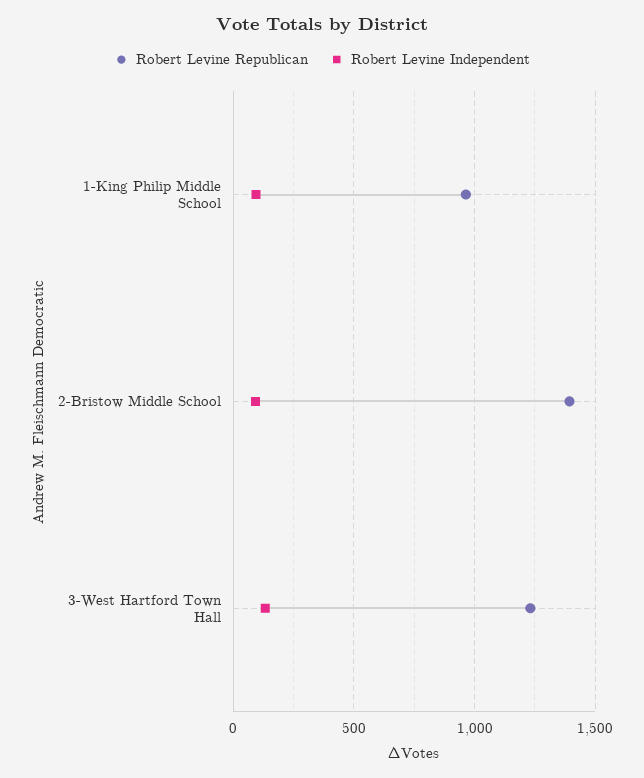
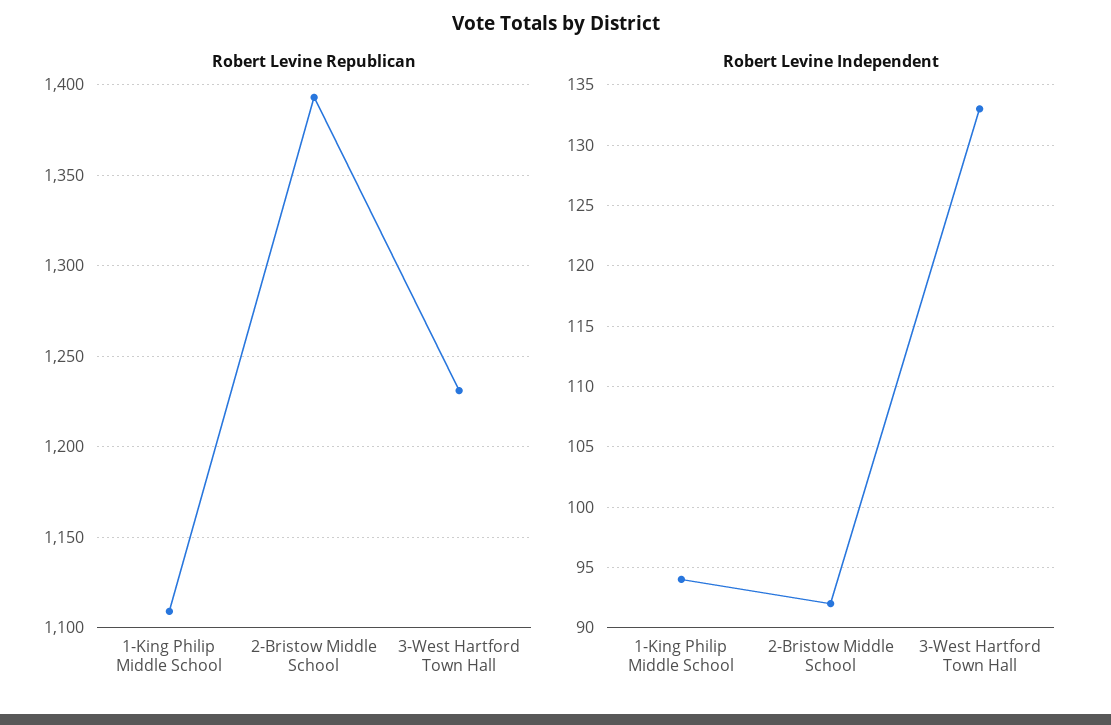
  {
    "Robert Levine Republican": {
-     "1-King Philip Middle School": 950,
+     "1-King Philip Middle School": 1110,
      "2-Bristow Middle School": 1395,
      "3-West Hartford Town Hall": 1230
    },
    "Robert Levine Independent": {
      "1-King Philip Middle School": 94,
      "2-Bristow Middle School": 92,
      "3-West Hartford Town Hall": 133
    }
  }

